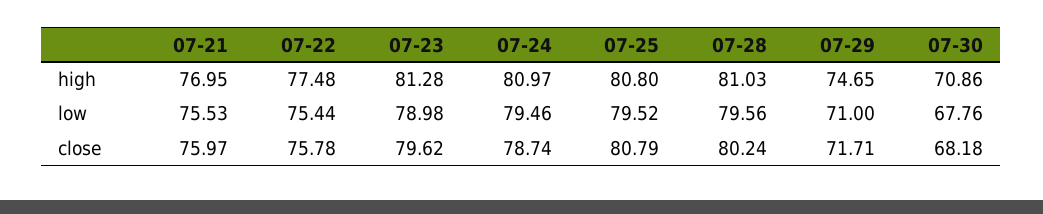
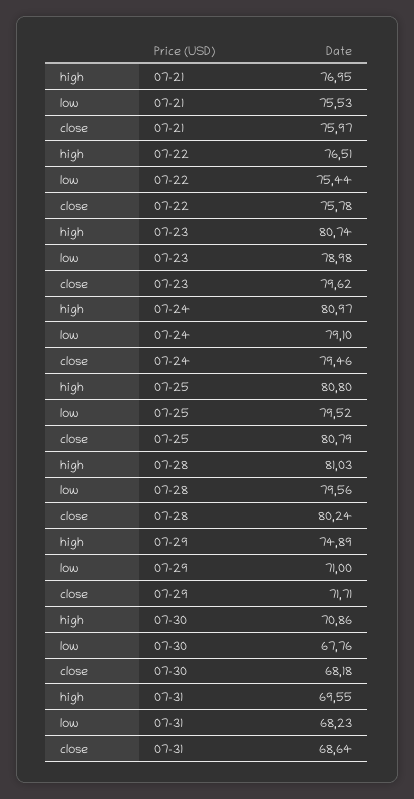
  {
    "07-21": {
      "high": 76.95,
      "low": 75.53,
      "close": 75.97
    },
    "07-22": {
-     "high": 77.48,
+     "high": 76.51,
      "low": 75.44,
      "close": 75.78
    },
    "07-23": {
-     "high": 81.28,
+     "high": 80.74,
      "low": 78.98,
      "close": 79.62
    },
    "07-24": {
      "high": 80.97,
-     "low": 79.46,
+     "low": 79.1,
-     "close": 78.74
+     "close": 79.46
    },
    "07-25": {
      "high": 80.8,
      "low": 79.52,
      "close": 80.79
    },
    "07-28": {
      "high": 81.03,
      "low": 79.56,
      "close": 80.24
    },
    "07-29": {
-     "high": 74.65,
+     "high": 74.89,
      "low": 71,
      "close": 71.71
    },
    "07-30": {
      "high": 70.86,
      "low": 67.76,
      "close": 68.18
-   }
+   },
+   "07-31": {
+     "high": 69.55,
+     "low": 68.23,
+     "close": 68.64
+   }
  }

